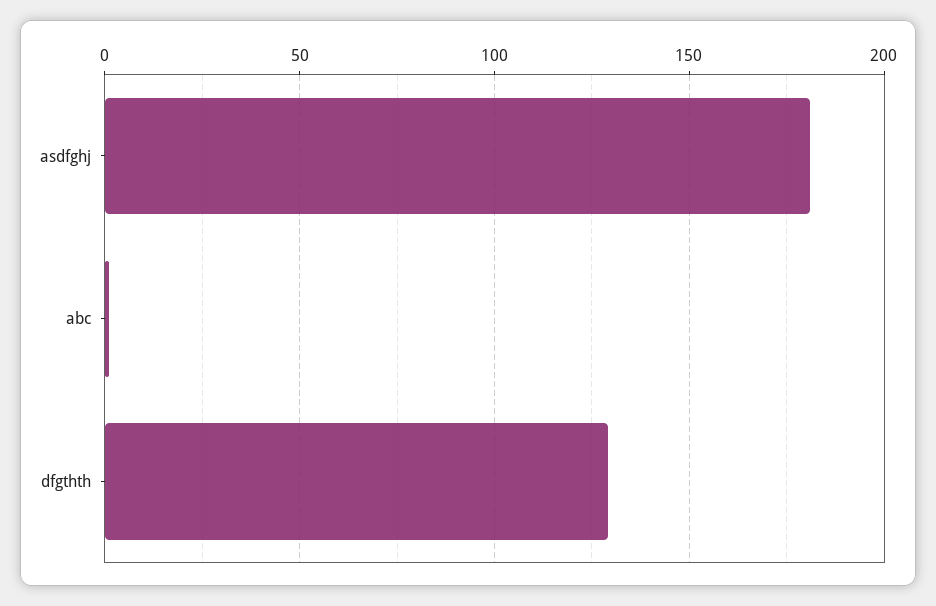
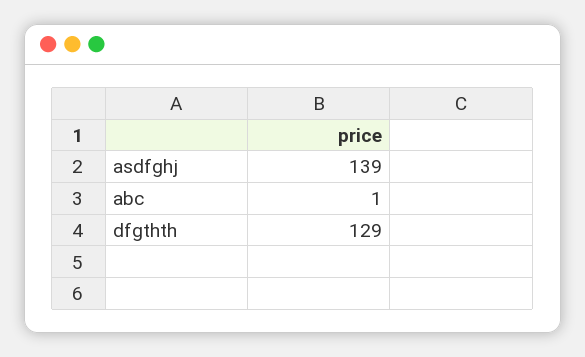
  {
-   "asdfghj": 180,
+   "asdfghj": 139,
    "abc": 1,
    "dfgthth": 129
  }

